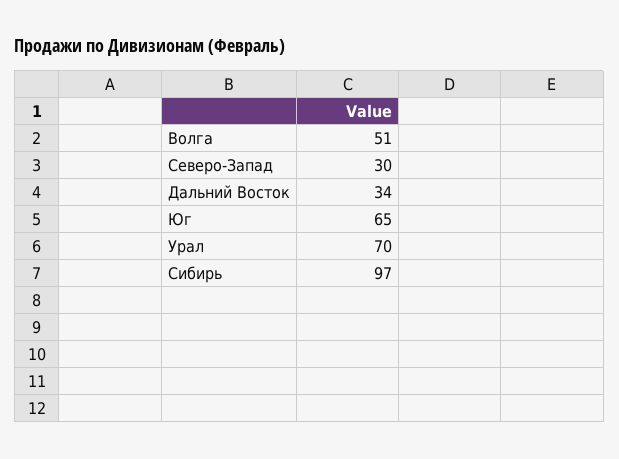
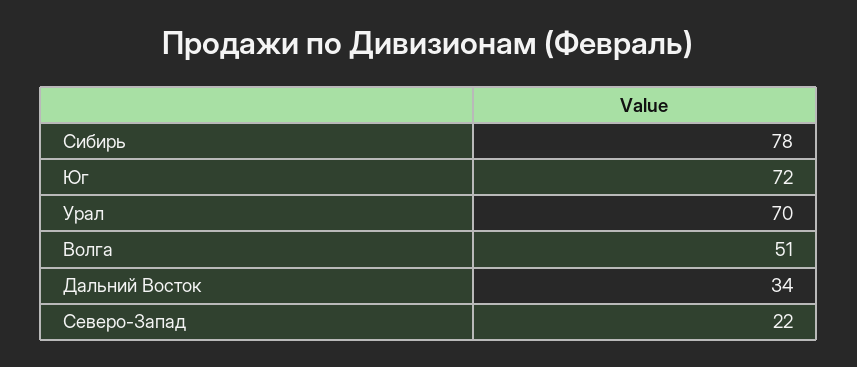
  {
    "Волга": 51,
-   "Северо-Запад": 30,
+   "Северо-Запад": 22,
    "Дальний Восток": 34,
-   "Юг": 65,
+   "Юг": 72,
    "Урал": 70,
-   "Сибирь": 97
+   "Сибирь": 78
  }

